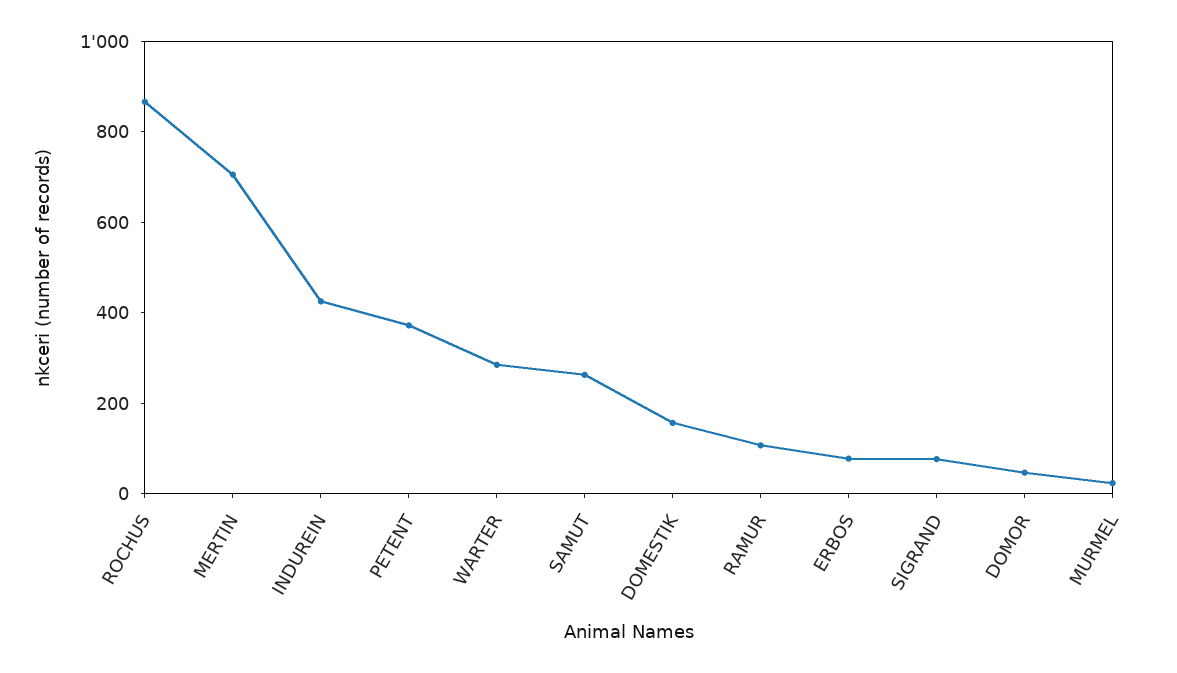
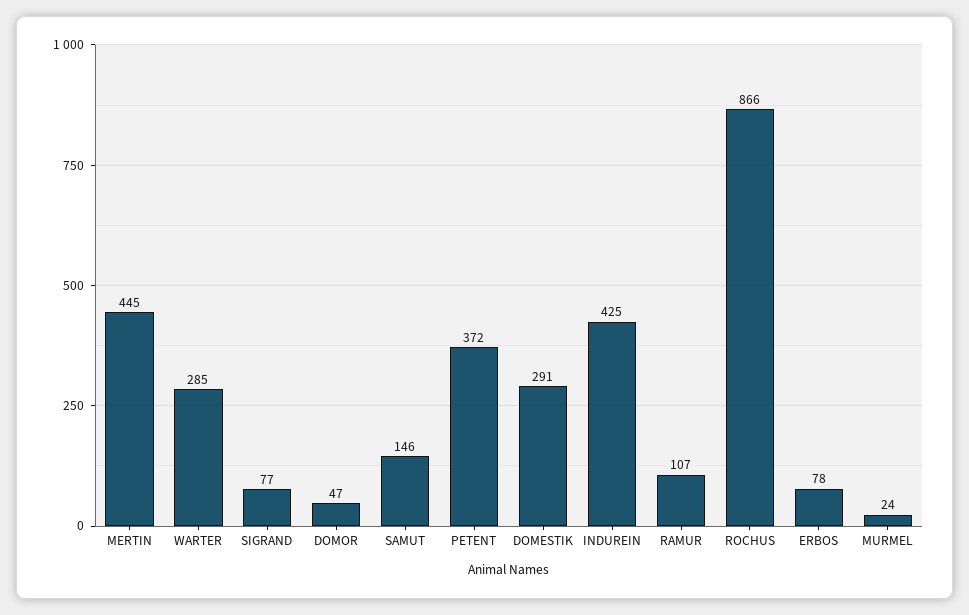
  {
    "ROCHUS": 866,
-   "MERTIN": 700,
+   "MERTIN": 445,
    "INDUREIN": 425,
    "PETENT": 372,
    "WARTER": 285,
-   "SAMUT": 250,
+   "SAMUT": 146,
-   "DOMESTIK": 150,
+   "DOMESTIK": 291,
    "RAMUR": 107,
    "ERBOS": 78,
    "SIGRAND": 77,
    "DOMOR": 47,
    "MURMEL": 24
  }

